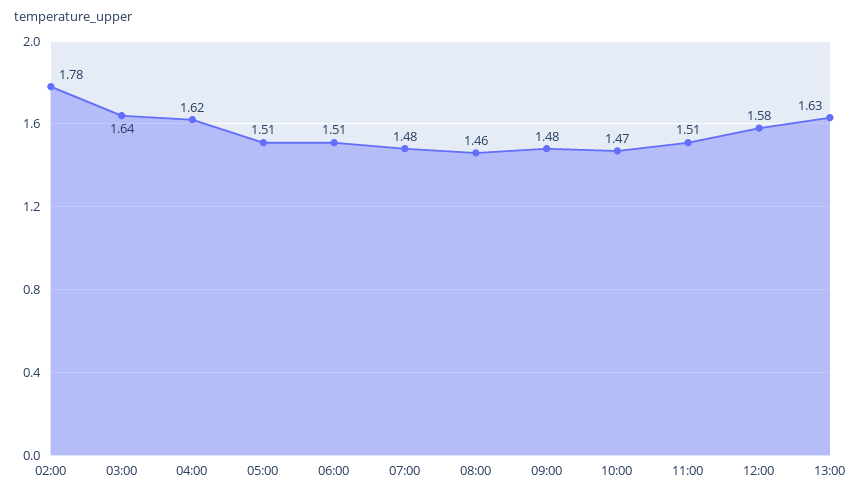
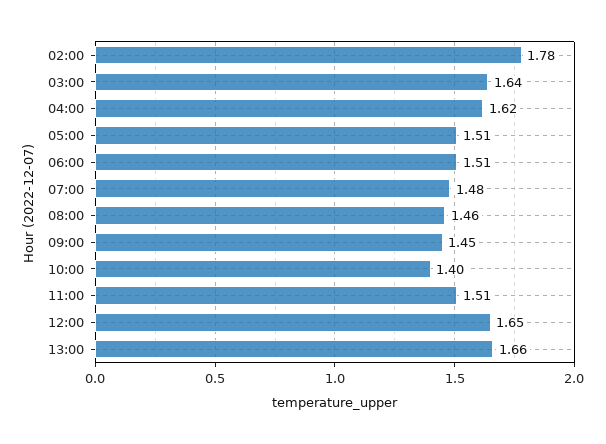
  {
    "02:00": 1.78,
    "03:00": 1.64,
    "04:00": 1.62,
    "05:00": 1.51,
    "06:00": 1.51,
    "07:00": 1.48,
    "08:00": 1.46,
-   "09:00": 1.48,
+   "09:00": 1.45,
-   "10:00": 1.47,
+   "10:00": 1.4,
    "11:00": 1.51,
-   "12:00": 1.58,
+   "12:00": 1.65,
-   "13:00": 1.63
+   "13:00": 1.66
  }

